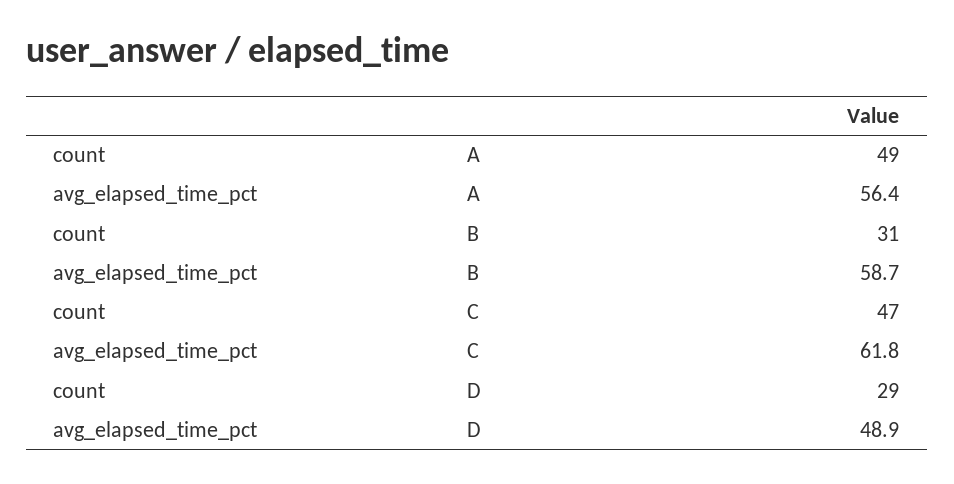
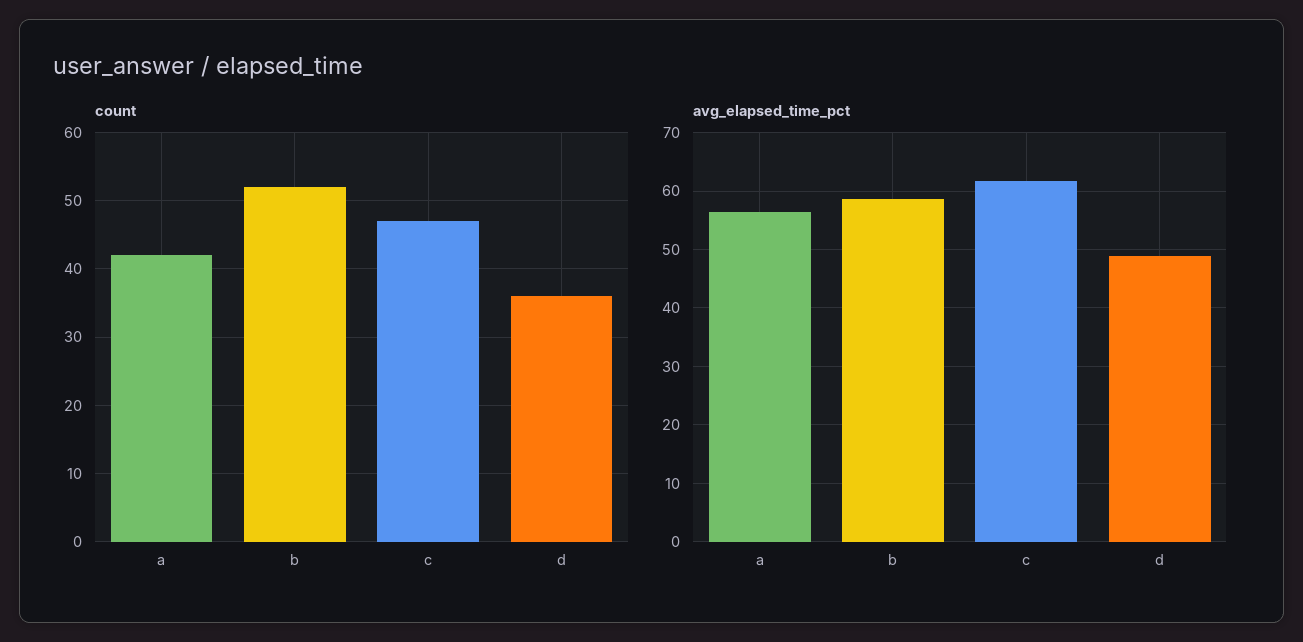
  {
    "count": {
-     "A": 49,
+     "A": 42,
-     "B": 31,
+     "B": 52,
      "C": 47,
-     "D": 29
+     "D": 36
    },
    "avg_elapsed_time_pct": {
      "A": 56.4,
      "B": 58.7,
      "C": 61.8,
      "D": 48.9
    }
  }

